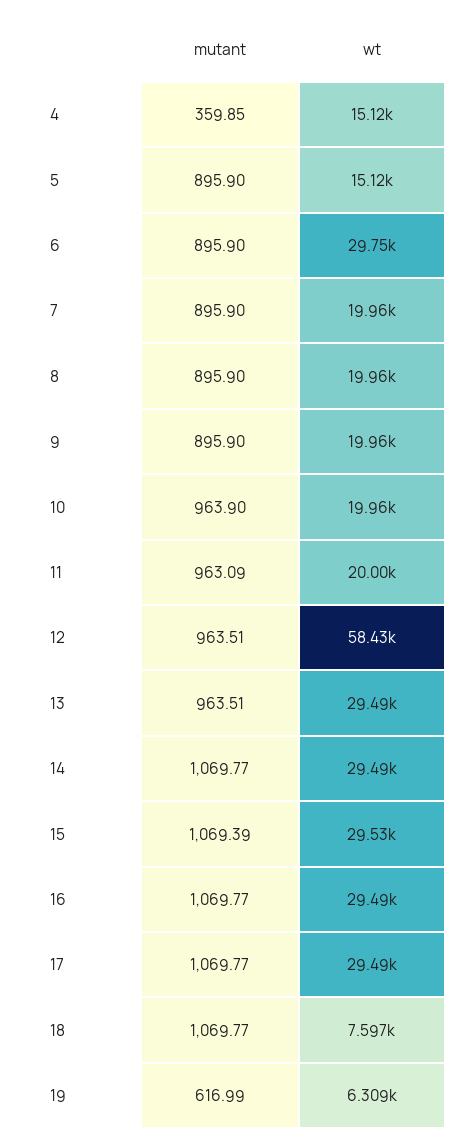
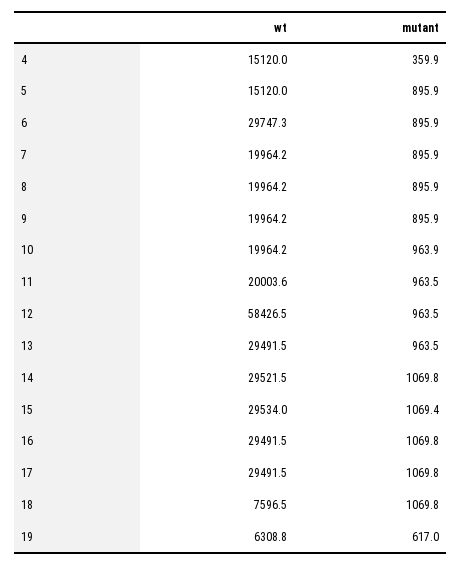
  {
    "mutant": {
      "4": 359.85,
      "5": 895.9,
      "6": 895.9,
      "7": 895.9,
      "8": 895.9,
      "9": 895.9,
      "10": 963.9,
-     "11": 963.09,
+     "11": 963.5,
      "12": 963.51,
      "13": 963.51,
      "14": 1069.77,
      "15": 1069.39,
      "16": 1069.77,
      "17": 1069.77,
      "18": 1069.77,
      "19": 616.99
    },
    "wt": {
      "4": 15120,
      "5": 15120,
      "6": 29747.3,
      "7": 19964.2,
      "8": 19964.2,
      "9": 19964.2,
      "10": 19964.2,
      "11": 20003.6,
      "12": 58426.5,
      "13": 29491.5,
-     "14": 29490,
+     "14": 29521.5,
      "15": 29534,
      "16": 29491.5,
      "17": 29491.5,
      "18": 7596.5,
      "19": 6308.8
    }
  }

